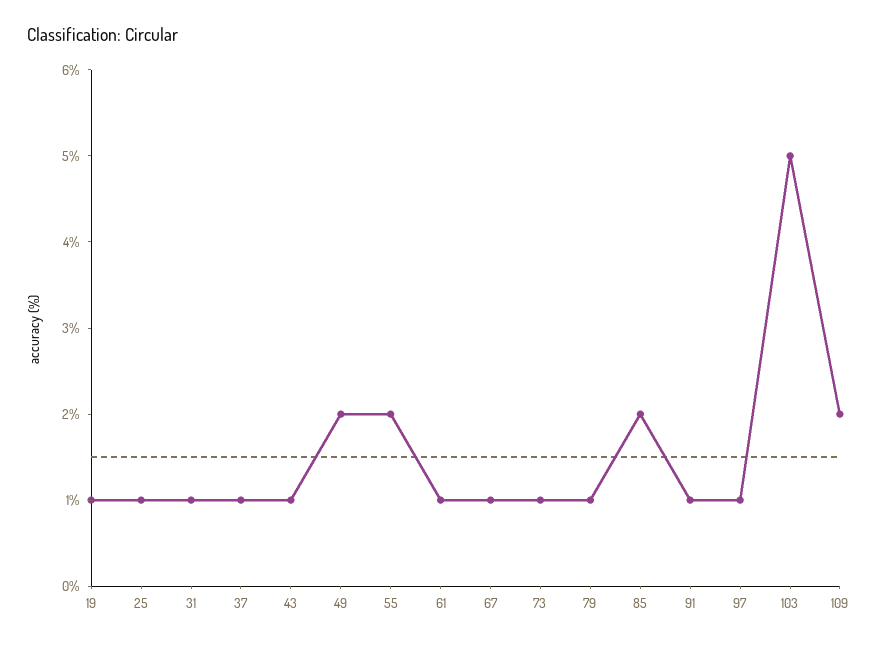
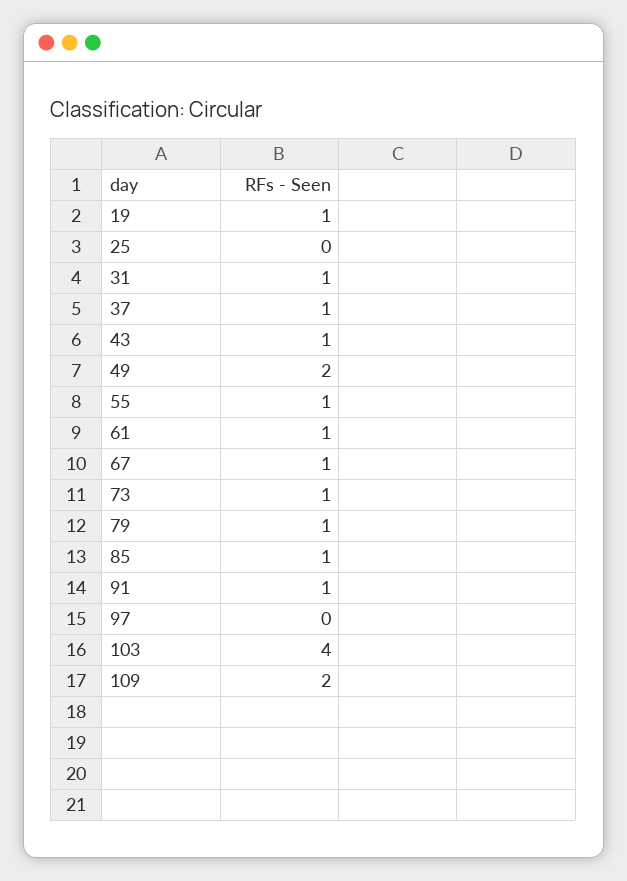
  {
    "19": 1,
-   "25": 1,
+   "25": 0,
    "31": 1,
    "37": 1,
    "43": 1,
    "49": 2,
-   "55": 2,
+   "55": 1,
    "61": 1,
    "67": 1,
    "73": 1,
    "79": 1,
-   "85": 2,
+   "85": 1,
    "91": 1,
-   "97": 1,
+   "97": 0,
-   "103": 5,
+   "103": 4,
    "109": 2
  }

